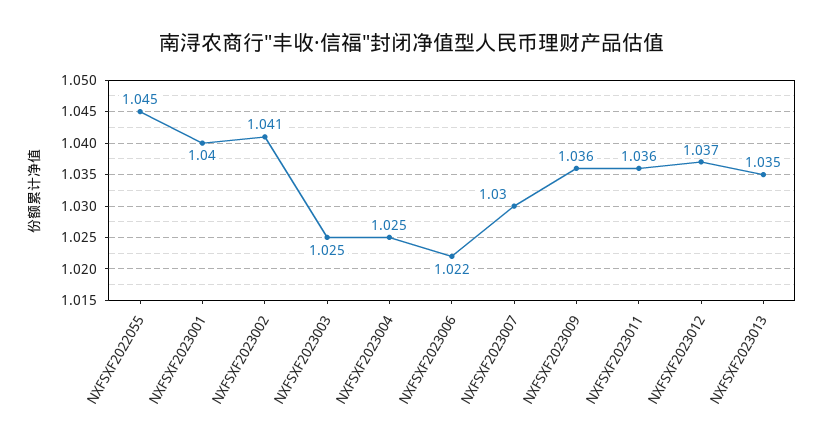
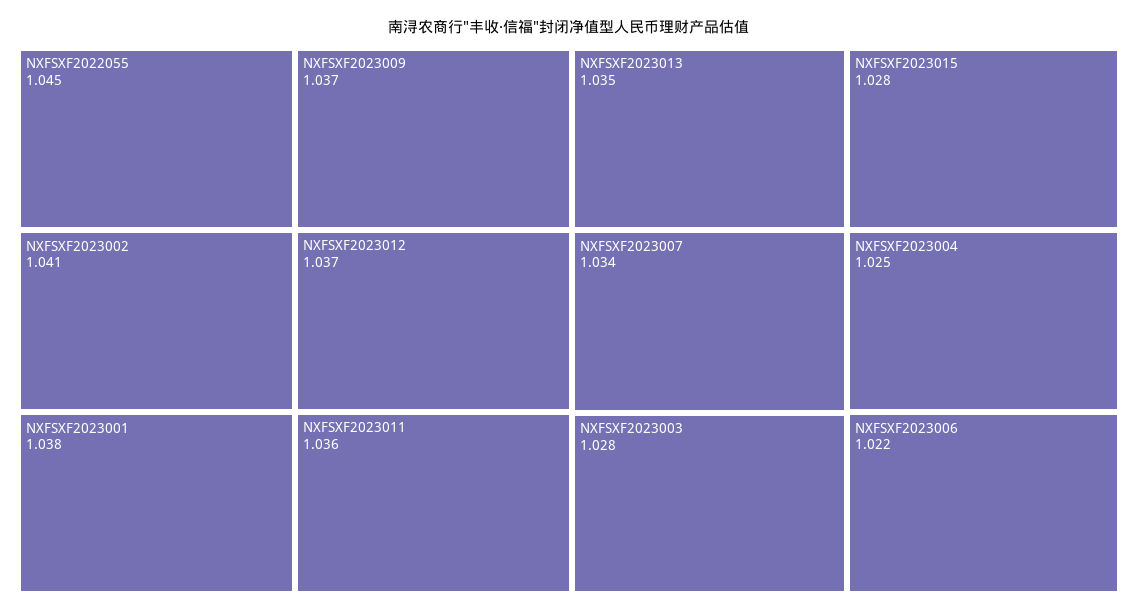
  {
    "NXFSXF2022055": 1.045,
-   "NXFSXF2023001": 1.04,
+   "NXFSXF2023001": 1.038,
    "NXFSXF2023002": 1.041,
-   "NXFSXF2023003": 1.025,
+   "NXFSXF2023003": 1.028,
    "NXFSXF2023004": 1.025,
    "NXFSXF2023006": 1.022,
-   "NXFSXF2023007": 1.03,
+   "NXFSXF2023007": 1.034,
-   "NXFSXF2023009": 1.036,
+   "NXFSXF2023009": 1.037,
    "NXFSXF2023011": 1.036,
    "NXFSXF2023012": 1.037,
-   "NXFSXF2023013": 1.035
+   "NXFSXF2023013": 1.035,
+   "NXFSXF2023015": 1.028
  }

